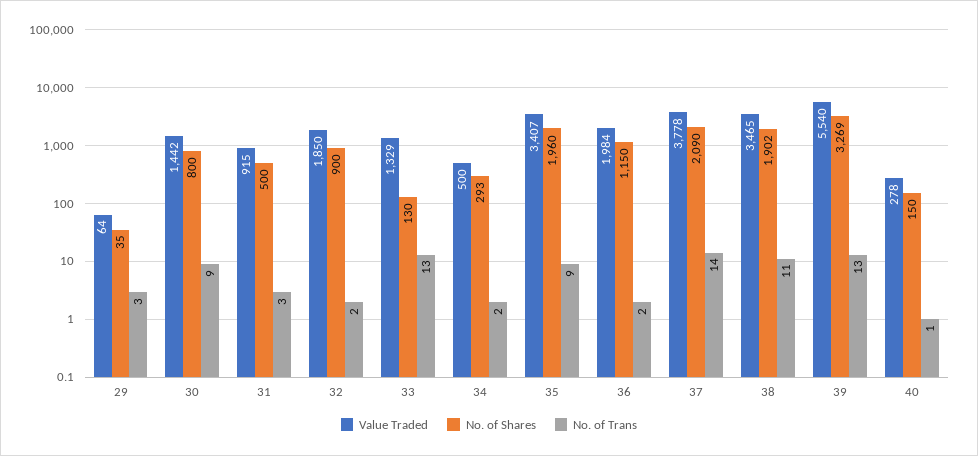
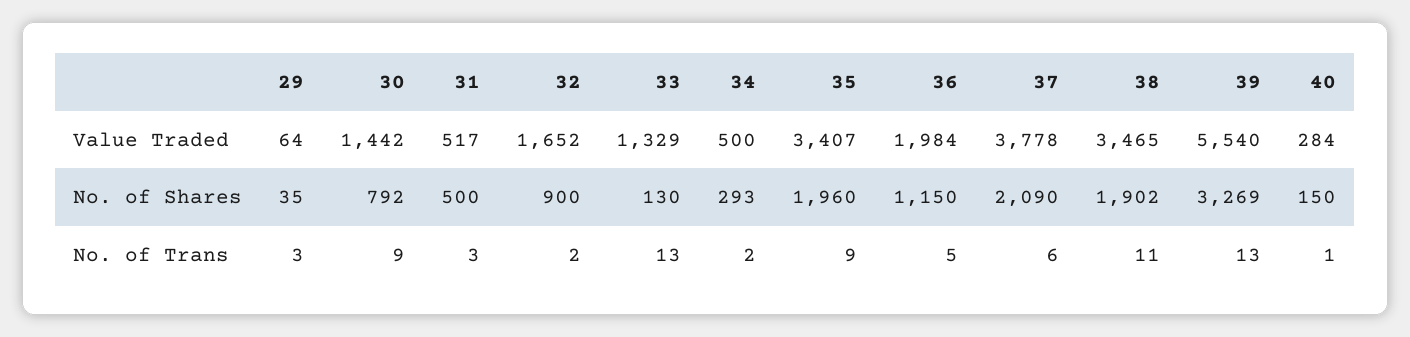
  {
    "Value Traded": {
      "29": 64,
      "30": 1442,
-     "31": 915,
+     "31": 517,
-     "32": 1850,
+     "32": 1652,
      "33": 1329,
      "34": 500,
      "35": 3407,
      "36": 1984,
      "37": 3778,
      "38": 3465,
      "39": 5540,
-     "40": 278
+     "40": 284
    },
    "No. of Shares": {
      "29": 35,
-     "30": 800,
+     "30": 792,
      "31": 500,
      "32": 900,
      "33": 130,
      "34": 293,
      "35": 1960,
      "36": 1150,
      "37": 2090,
      "38": 1902,
      "39": 3269,
      "40": 150
    },
    "No. of Trans": {
      "29": 3,
      "30": 9,
      "31": 3,
      "32": 2,
      "33": 13,
      "34": 2,
      "35": 9,
-     "36": 2,
+     "36": 5,
-     "37": 14,
+     "37": 6,
      "38": 11,
      "39": 13,
      "40": 1
    }
  }

